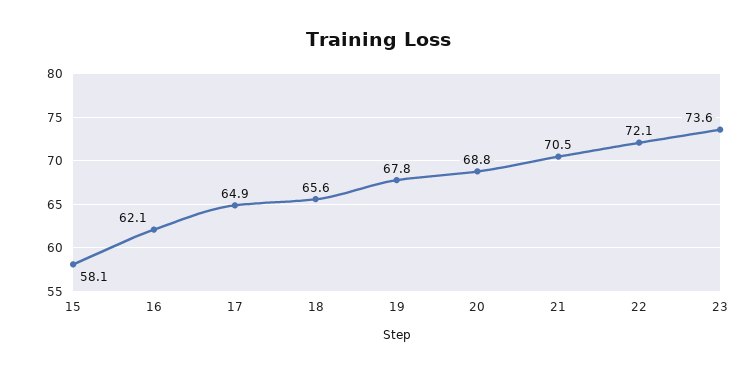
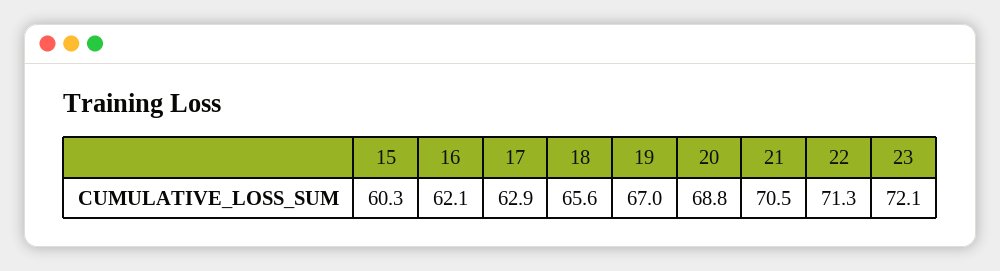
  {
-   "15": 58.1,
+   "15": 60.3,
    "16": 62.1,
-   "17": 64.9,
+   "17": 62.9,
    "18": 65.6,
-   "19": 67.8,
+   "19": 67,
    "20": 68.8,
    "21": 70.5,
-   "22": 72.1,
+   "22": 71.3,
-   "23": 73.6
+   "23": 72.1
  }

